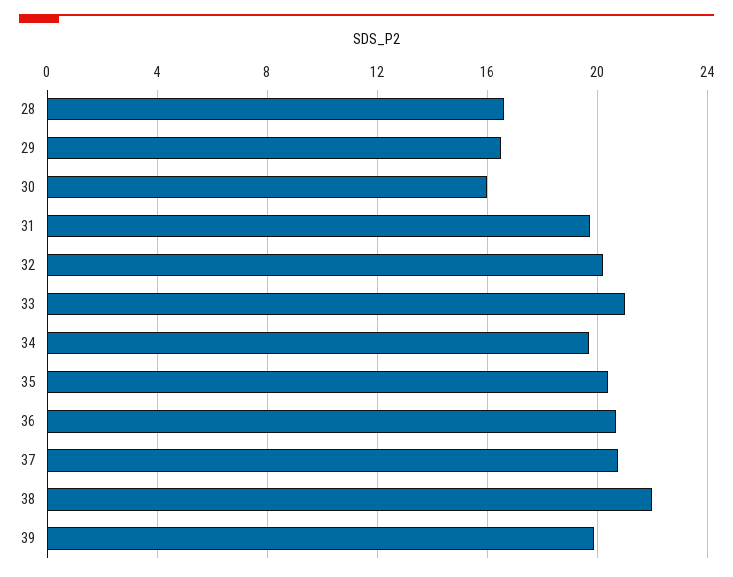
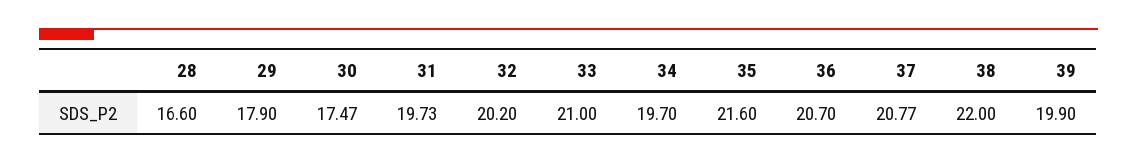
  {
    "28": 16.6,
-   "29": 16.5,
+   "29": 17.9,
-   "30": 16,
+   "30": 17.47,
    "31": 19.73,
    "32": 20.2,
    "33": 21,
    "34": 19.7,
-   "35": 20.5,
+   "35": 21.6,
    "36": 20.7,
    "37": 20.77,
    "38": 22,
    "39": 19.9
  }

